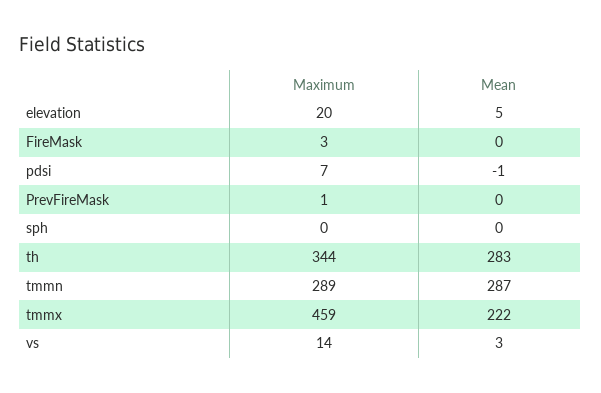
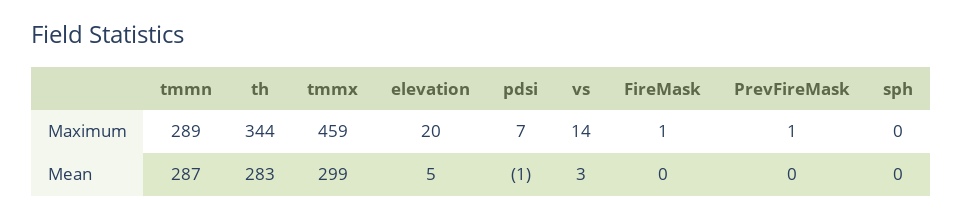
  {
    "Maximum": {
      "elevation": 20,
-     "FireMask": 3,
+     "FireMask": 1,
      "pdsi": 7,
      "PrevFireMask": 1,
      "sph": 0,
      "th": 344,
      "tmmn": 289,
      "tmmx": 459,
      "vs": 14
    },
    "Mean": {
      "elevation": 5,
      "FireMask": 0,
      "pdsi": -1,
      "PrevFireMask": 0,
      "sph": 0,
      "th": 283,
      "tmmn": 287,
-     "tmmx": 222,
+     "tmmx": 299,
      "vs": 3
    }
  }

